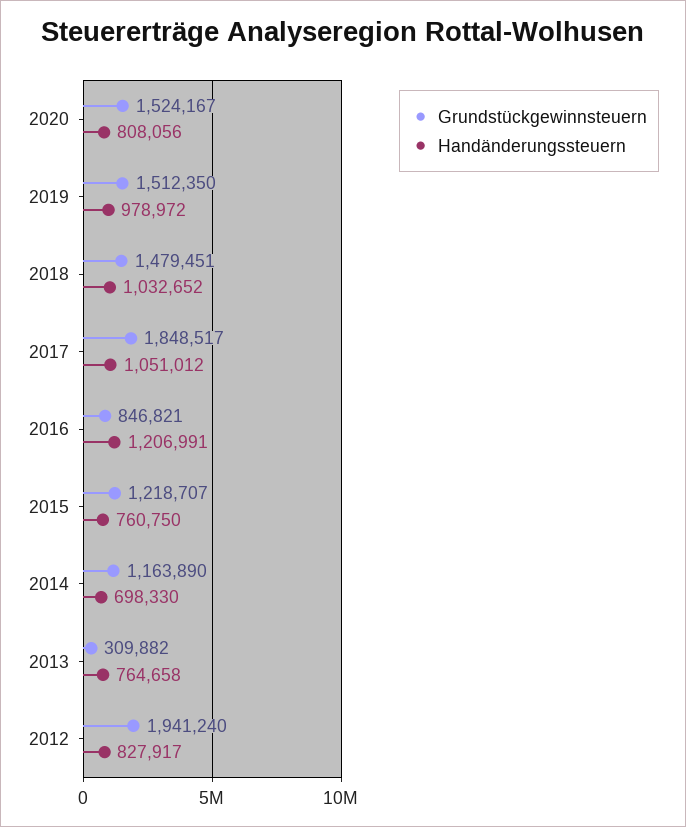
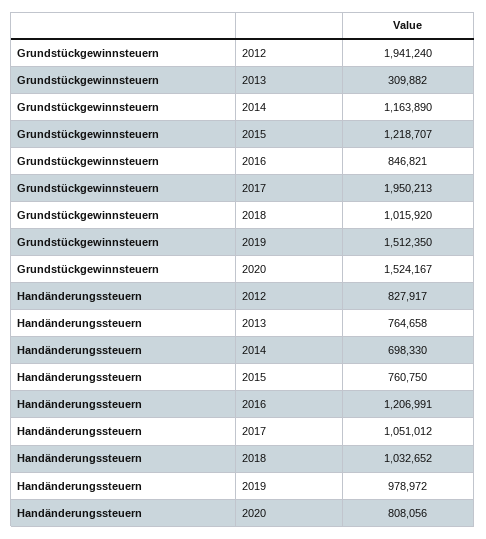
  {
    "Grundstückgewinnsteuern": {
      "2020": 1524167,
      "2019": 1512350,
-     "2018": 1479451,
+     "2018": 1015920,
-     "2017": 1848517,
+     "2017": 1950213,
      "2016": 846821,
      "2015": 1218707,
      "2014": 1163890,
      "2013": 309882,
      "2012": 1941240
    },
    "Handänderungssteuern": {
      "2020": 808056,
      "2019": 978972,
      "2018": 1032652,
      "2017": 1051012,
      "2016": 1206991,
      "2015": 760750,
      "2014": 698330,
      "2013": 764658,
      "2012": 827917
    }
  }

